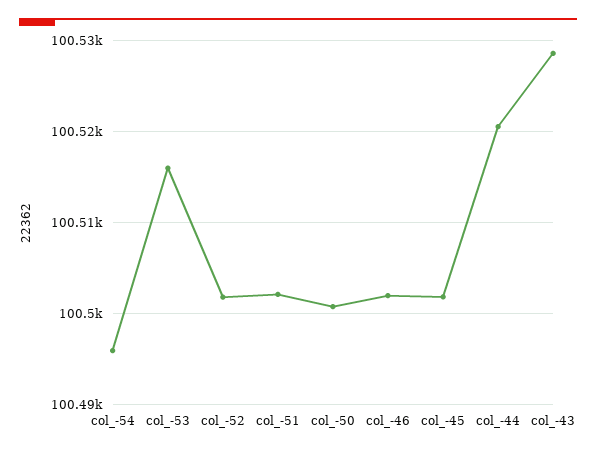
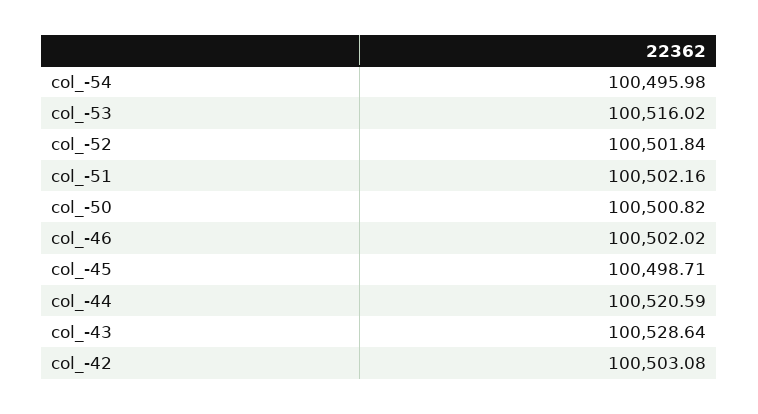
  {
    "col_-54": 100495.98,
    "col_-53": 100516.02,
    "col_-52": 100501.84,
    "col_-51": 100502.16,
    "col_-50": 100500.82,
    "col_-46": 100502.02,
-   "col_-45": 100502,
+   "col_-45": 100498.71,
    "col_-44": 100520.59,
-   "col_-43": 100528.64
+   "col_-43": 100528.64,
+   "col_-42": 100503.08
  }

